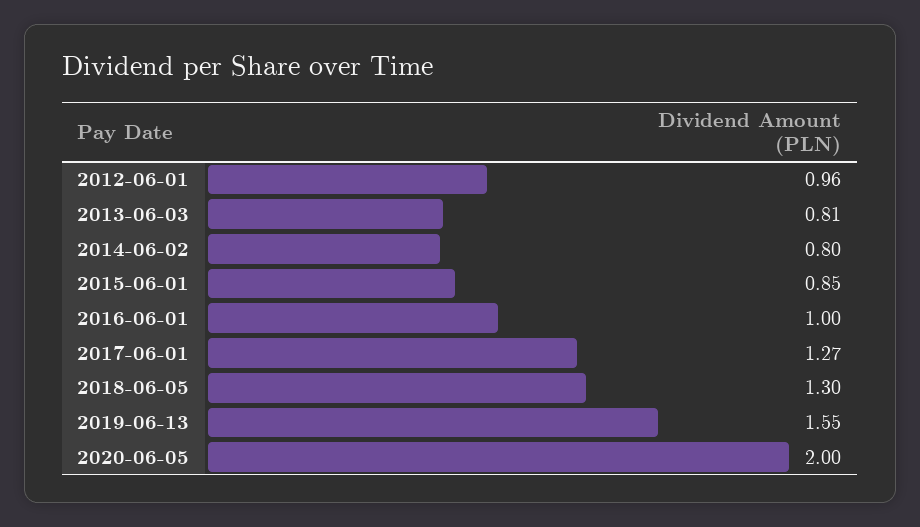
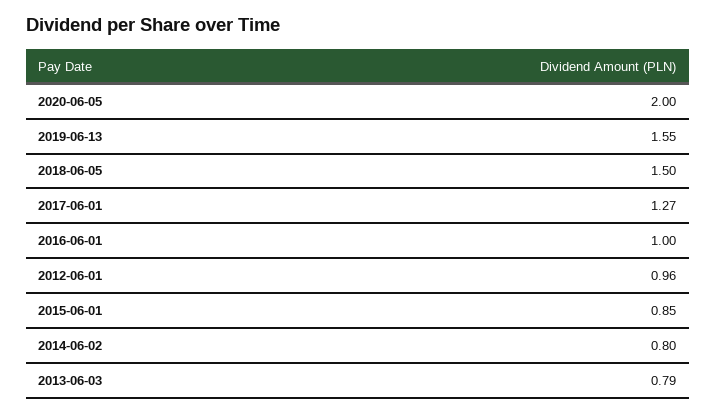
  {
    "2012-06-01": 0.96,
-   "2013-06-03": 0.81,
+   "2013-06-03": 0.79,
    "2014-06-02": 0.8,
    "2015-06-01": 0.85,
    "2016-06-01": 1,
    "2017-06-01": 1.27,
-   "2018-06-05": 1.3,
+   "2018-06-05": 1.5,
    "2019-06-13": 1.55,
    "2020-06-05": 2
  }

